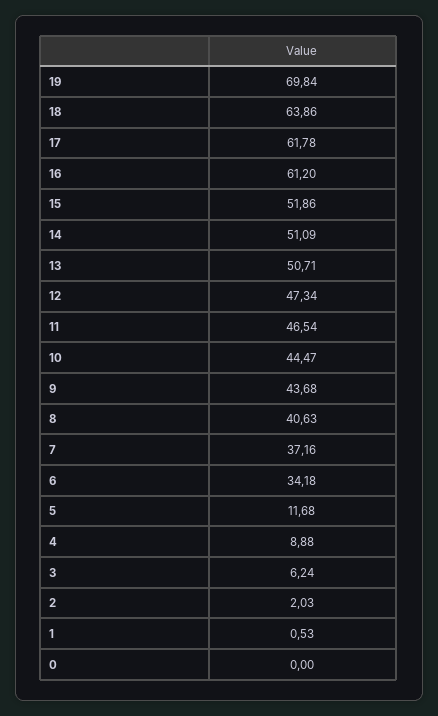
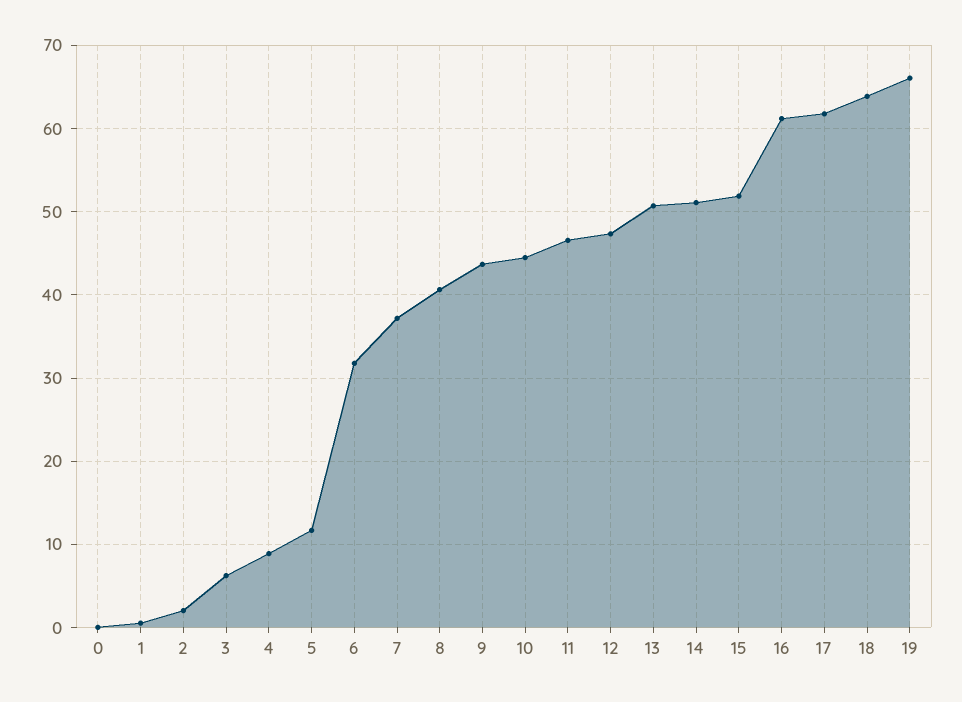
  {
-   "19": 69.84,
+   "19": 66,
    "18": 63.86,
    "17": 61.78,
    "16": 61.2,
    "15": 51.86,
    "14": 51.09,
    "13": 50.71,
    "12": 47.34,
    "11": 46.54,
    "10": 44.47,
    "9": 43.68,
    "8": 40.63,
    "7": 37.16,
-   "6": 34.18,
+   "6": 32,
    "5": 11.68,
    "4": 8.88,
    "3": 6.24,
    "2": 2.03,
    "1": 0.53,
    "0": 0
  }

